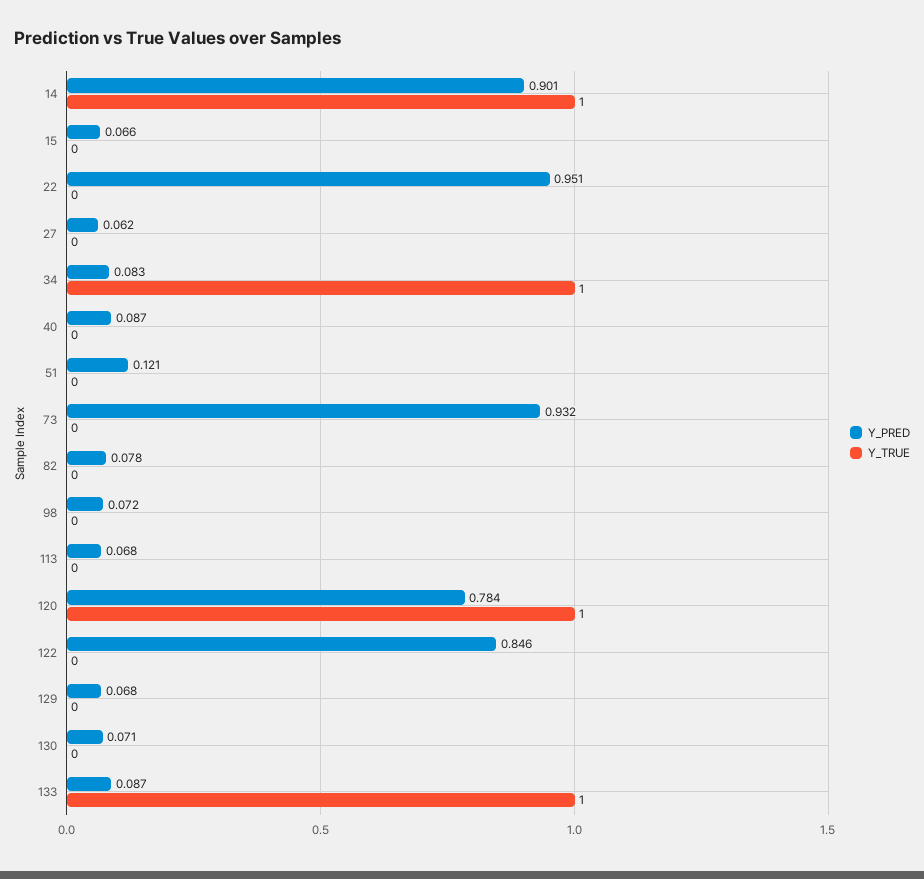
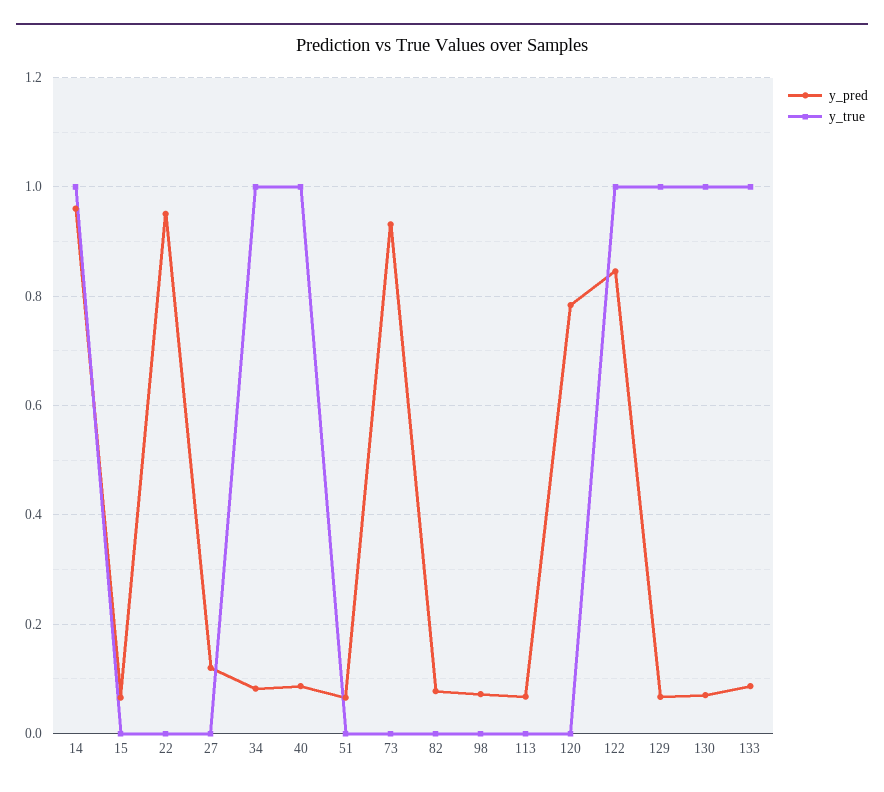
  {
    "Y_PRED": {
-     "14": 0.901,
+     "14": 0.96,
      "15": 0.066,
      "22": 0.951,
-     "27": 0.062,
+     "27": 0.12,
      "34": 0.083,
      "40": 0.087,
-     "51": 0.121,
+     "51": 0.06,
      "73": 0.932,
      "82": 0.078,
      "98": 0.072,
      "113": 0.068,
      "120": 0.784,
      "122": 0.846,
      "129": 0.068,
      "130": 0.071,
      "133": 0.087
    },
    "Y_TRUE": {
      "14": 1,
      "15": 0,
      "22": 0,
      "27": 0,
      "34": 1,
-     "40": 0,
+     "40": 1,
      "51": 0,
      "73": 0,
      "82": 0,
      "98": 0,
      "113": 0,
-     "120": 1,
+     "120": 0,
-     "122": 0,
+     "122": 1,
-     "129": 0,
+     "129": 1,
-     "130": 0,
+     "130": 1,
      "133": 1
    }
  }

